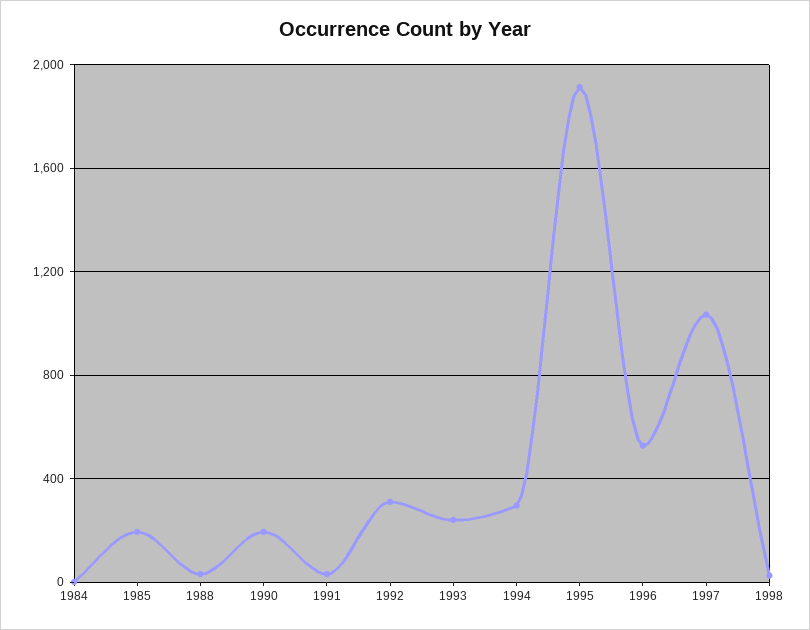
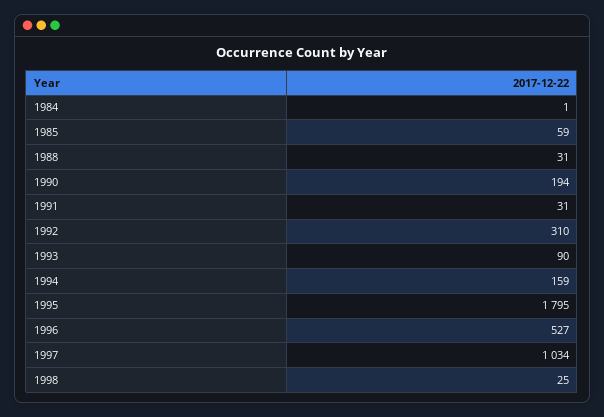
  {
    "1984": 1,
-   "1985": 200,
+   "1985": 59,
    "1988": 31,
    "1990": 194,
    "1991": 31,
    "1992": 310,
-   "1993": 250,
+   "1993": 90,
-   "1994": 300,
+   "1994": 159,
-   "1995": 1900,
+   "1995": 1795,
    "1996": 527,
    "1997": 1034,
    "1998": 25
  }

